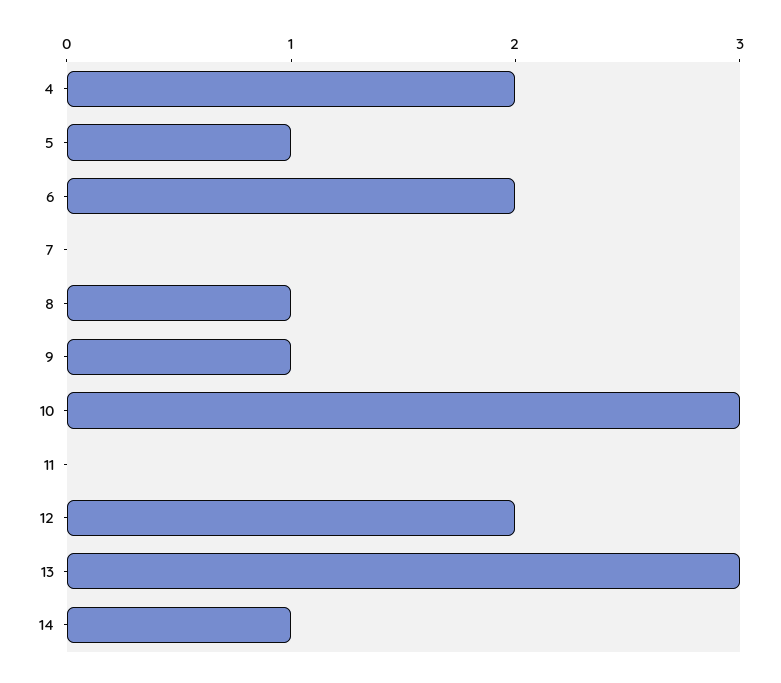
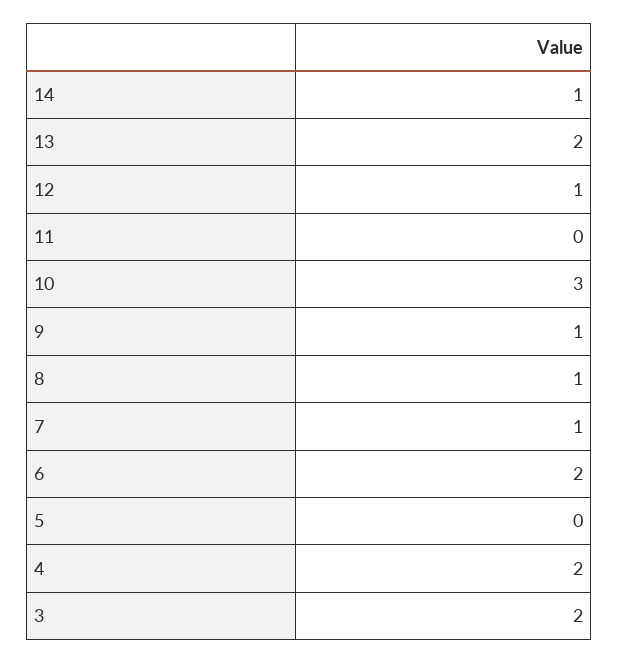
  {
    "4": 2,
-   "5": 1,
+   "5": 0,
    "6": 2,
-   "7": 0,
+   "7": 1,
    "8": 1,
    "9": 1,
    "10": 3,
    "11": 0,
-   "12": 2,
+   "12": 1,
-   "13": 3,
+   "13": 2,
-   "14": 1
+   "14": 1,
+   "3": 2
  }

